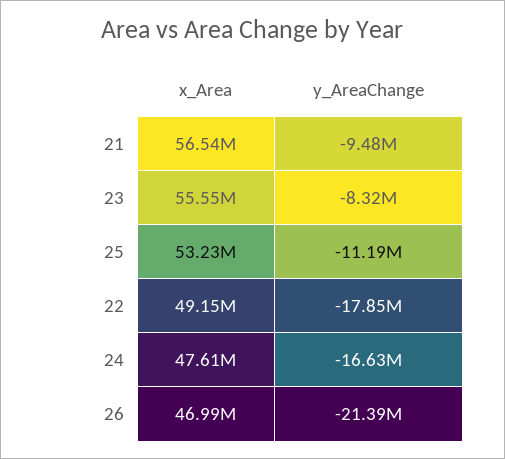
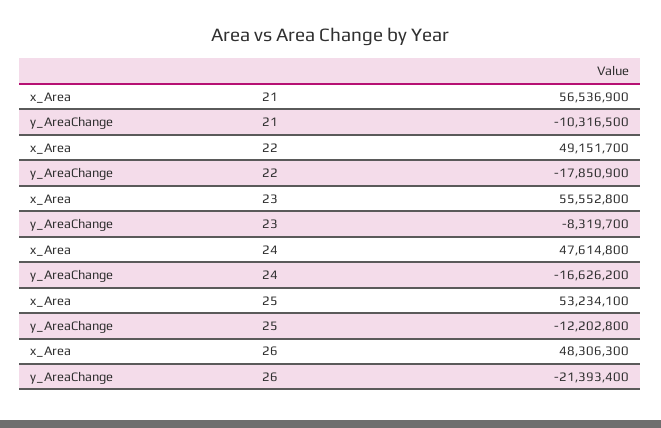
  {
    "x_Area": {
      "21": 56536900,
      "23": 55552800,
      "25": 53234100,
      "22": 49151700,
      "24": 47614800,
-     "26": 46990000
+     "26": 48306300
    },
    "y_AreaChange": {
-     "21": -9480000,
+     "21": -10316500,
      "23": -8319700,
-     "25": -11190000,
+     "25": -12202800,
      "22": -17850900,
      "24": -16626200,
      "26": -21393400
    }
  }

